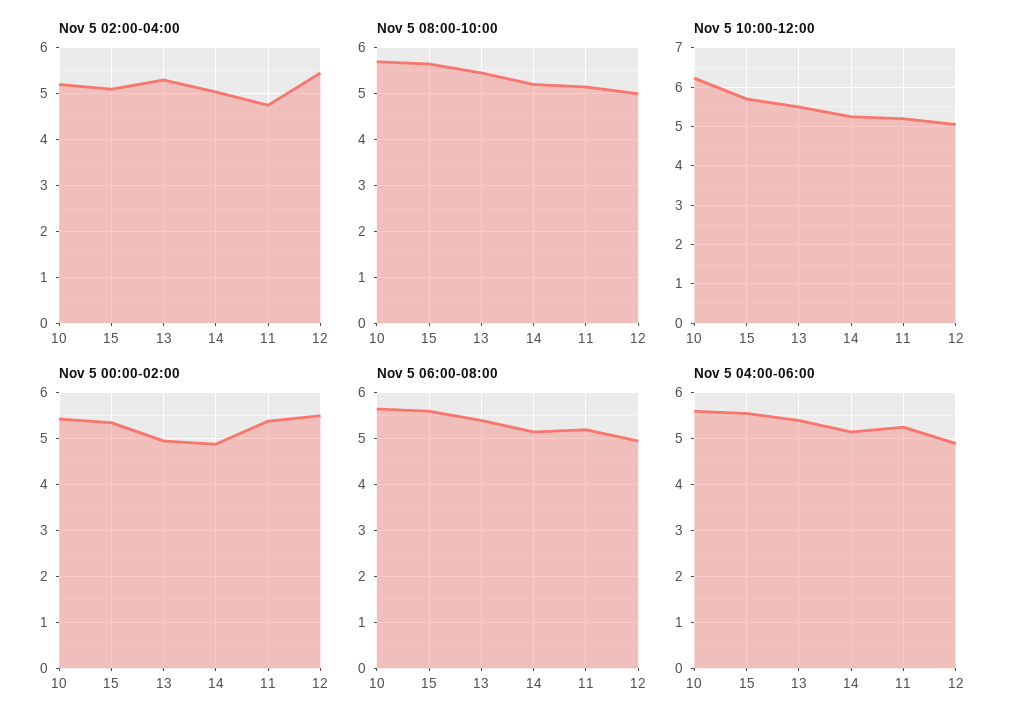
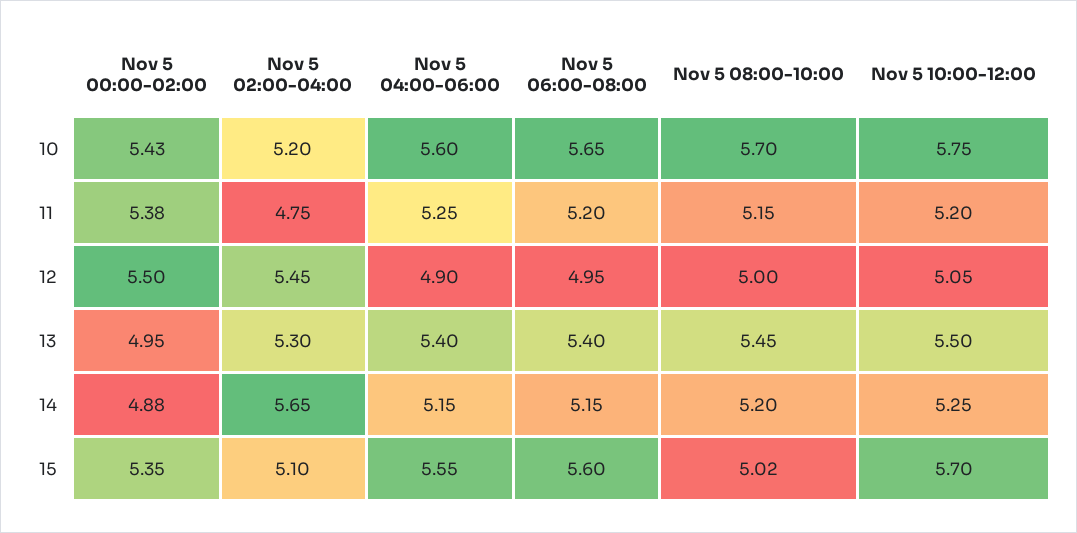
  {
    "Nov 5 02:00-04:00": {
      "10": 5.2,
      "15": 5.1,
      "13": 5.3,
-     "14": 5,
+     "14": 5.65,
      "11": 4.75,
      "12": 5.45
    },
    "Nov 5 08:00-10:00": {
      "10": 5.7,
-     "15": 5.6,
+     "15": 5.02,
      "13": 5.45,
      "14": 5.2,
      "11": 5.15,
      "12": 5
    },
    "Nov 5 10:00-12:00": {
-     "10": 6.2,
+     "10": 5.75,
      "15": 5.7,
      "13": 5.5,
      "14": 5.25,
      "11": 5.2,
      "12": 5.05
    },
    "Nov 5 00:00-02:00": {
      "10": 5.43,
      "15": 5.35,
      "13": 4.95,
      "14": 4.88,
      "11": 5.38,
      "12": 5.5
    },
    "Nov 5 06:00-08:00": {
      "10": 5.65,
      "15": 5.6,
      "13": 5.4,
      "14": 5.15,
      "11": 5.2,
      "12": 4.95
    },
    "Nov 5 04:00-06:00": {
      "10": 5.6,
      "15": 5.55,
      "13": 5.4,
      "14": 5.15,
      "11": 5.25,
      "12": 4.9
    }
  }

